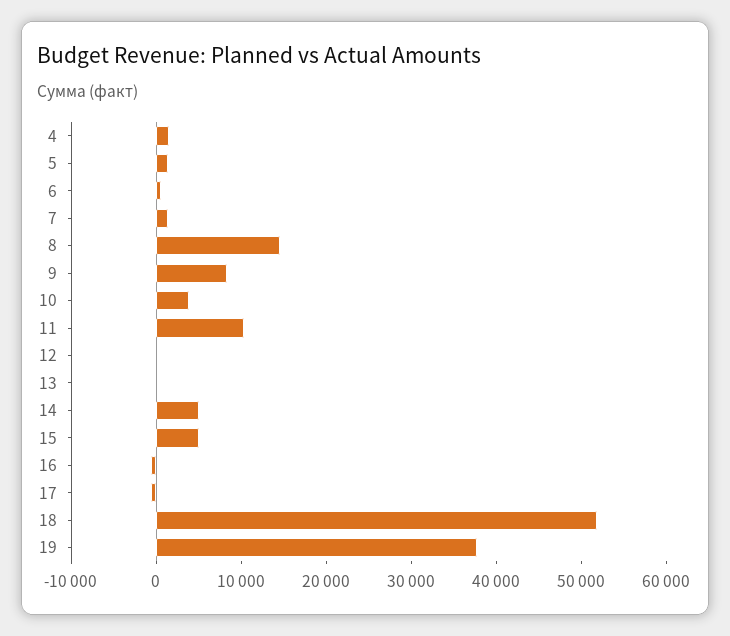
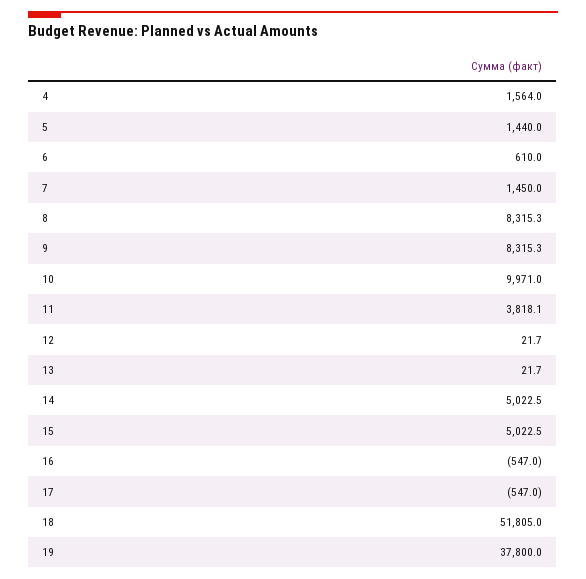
  {
    "4": 1564,
    "5": 1440,
    "6": 610,
    "7": 1450,
-   "8": 14000,
+   "8": 8315.3,
    "9": 8315.3,
-   "10": 4000,
+   "10": 9971,
-   "11": 10000,
+   "11": 3818.1,
    "12": 21.7,
    "13": 21.7,
    "14": 5022.5,
    "15": 5022.5,
    "16": -547,
    "17": -547,
    "18": 51805,
    "19": 37800
  }

